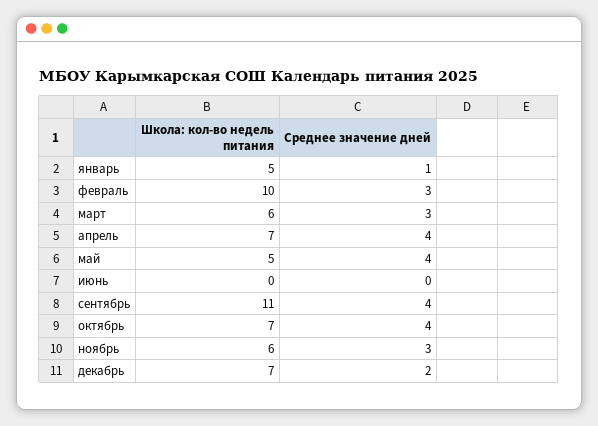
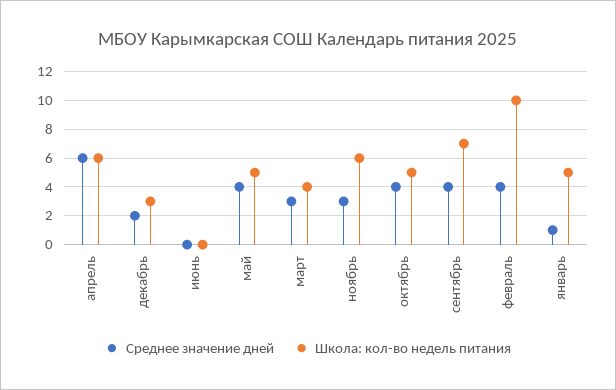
  {
    "Школа: кол-во недель питания": {
      "январь": 5,
      "февраль": 10,
-     "март": 6,
+     "март": 4,
-     "апрель": 7,
+     "апрель": 6,
      "май": 5,
      "июнь": 0,
-     "сентябрь": 11,
+     "сентябрь": 7,
-     "октябрь": 7,
+     "октябрь": 5,
      "ноябрь": 6,
-     "декабрь": 7
+     "декабрь": 3
    },
    "Среднее значение дней": {
      "январь": 1,
-     "февраль": 3,
+     "февраль": 4,
      "март": 3,
-     "апрель": 4,
+     "апрель": 6,
      "май": 4,
      "июнь": 0,
      "сентябрь": 4,
      "октябрь": 4,
      "ноябрь": 3,
      "декабрь": 2
    }
  }

